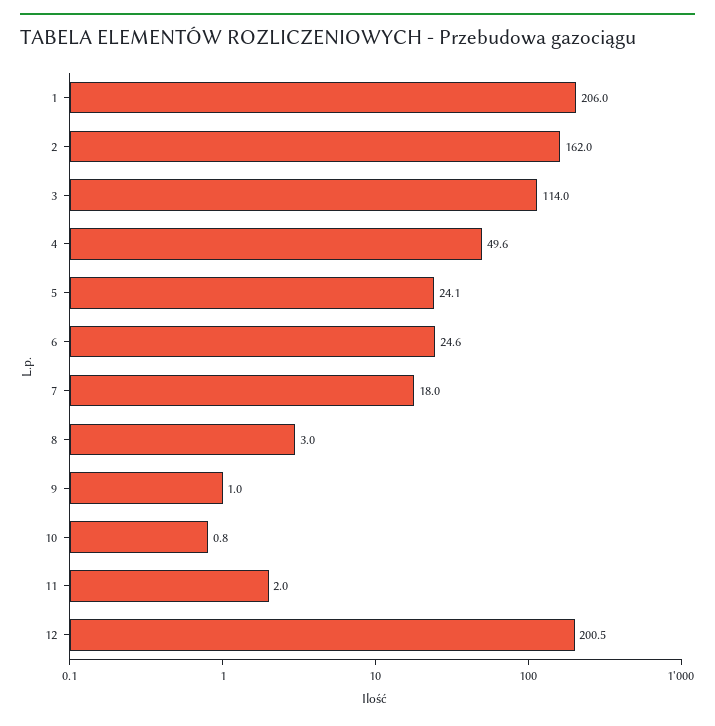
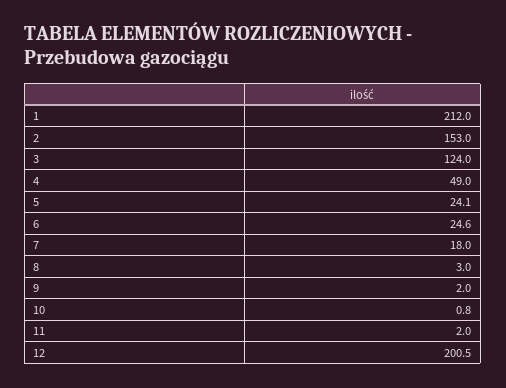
  {
-   "1": 206,
+   "1": 212,
-   "2": 162,
+   "2": 153,
-   "3": 114,
+   "3": 124,
-   "4": 49.6,
+   "4": 49,
    "5": 24.1,
    "6": 24.6,
    "7": 18,
    "8": 3,
-   "9": 1,
+   "9": 2,
    "10": 0.8,
    "11": 2,
    "12": 200.5
  }

